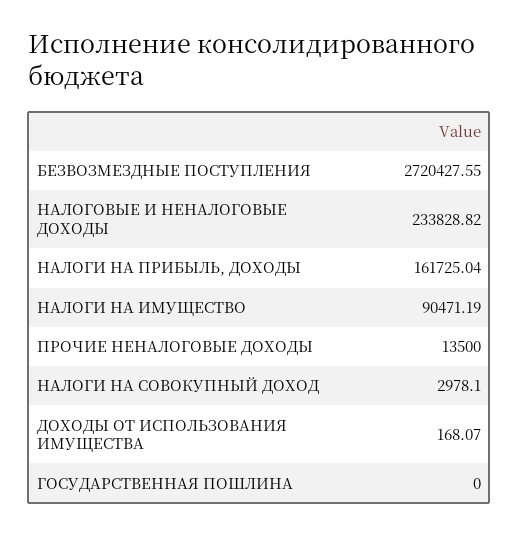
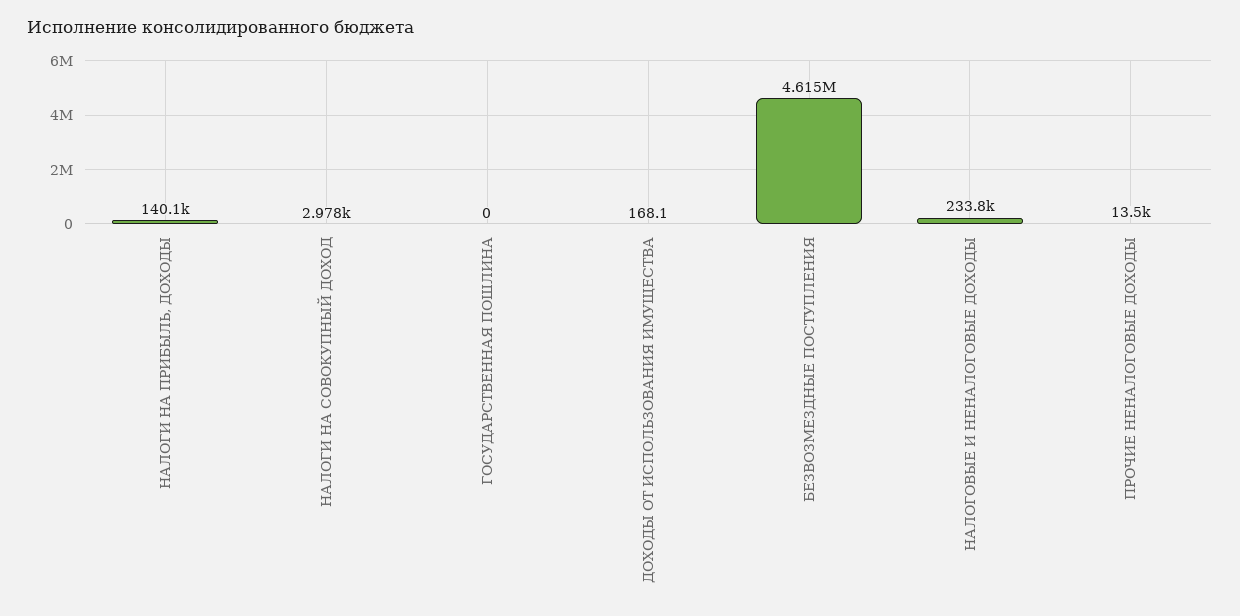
  {
-   "БЕЗВОЗМЕЗДНЫЕ ПОСТУПЛЕНИЯ": 2720427.55,
+   "БЕЗВОЗМЕЗДНЫЕ ПОСТУПЛЕНИЯ": 4615000,
    "НАЛОГОВЫЕ И НЕНАЛОГОВЫЕ ДОХОДЫ": 233828.82,
-   "НАЛОГИ НА ПРИБЫЛЬ, ДОХОДЫ": 161725.04,
+   "НАЛОГИ НА ПРИБЫЛЬ, ДОХОДЫ": 140100,
-   "НАЛОГИ НА ИМУЩЕСТВО": 90471.19,
    "ПРОЧИЕ НЕНАЛОГОВЫЕ ДОХОДЫ": 13500,
    "НАЛОГИ НА СОВОКУПНЫЙ ДОХОД": 2978.1,
    "ДОХОДЫ ОТ ИСПОЛЬЗОВАНИЯ ИМУЩЕСТВА": 168.07,
    "ГОСУДАРСТВЕННАЯ ПОШЛИНА": 0
  }

